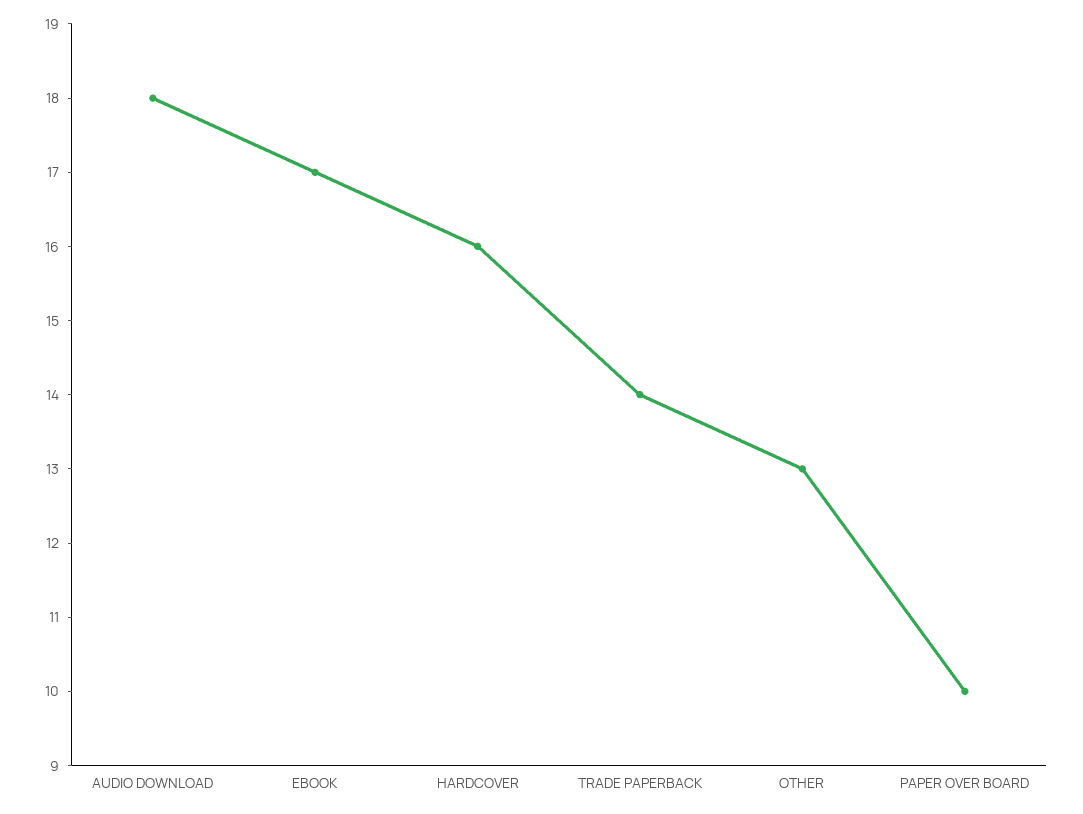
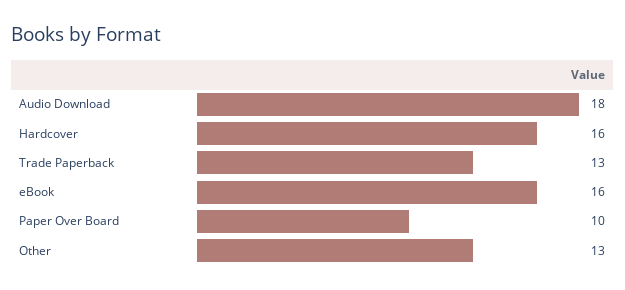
  {
    "AUDIO DOWNLOAD": 18,
-   "EBOOK": 17,
+   "EBOOK": 16,
    "HARDCOVER": 16,
-   "TRADE PAPERBACK": 14,
+   "TRADE PAPERBACK": 13,
    "OTHER": 13,
    "PAPER OVER BOARD": 10
  }

